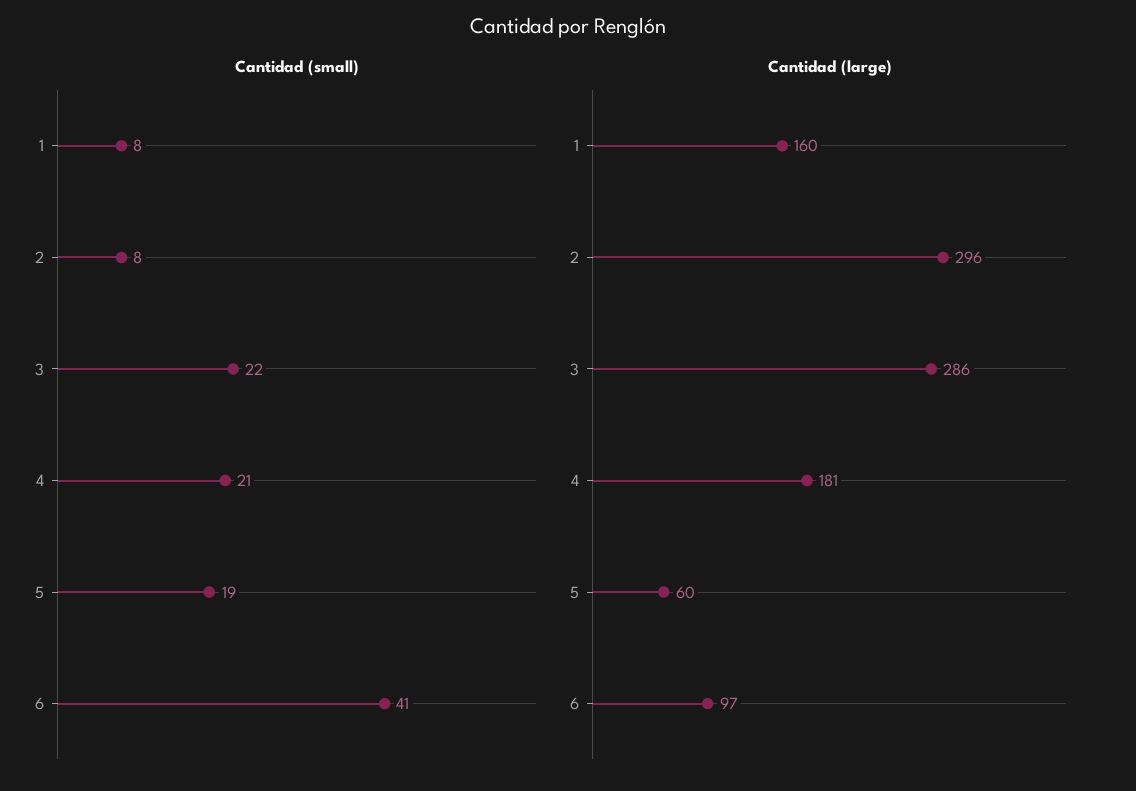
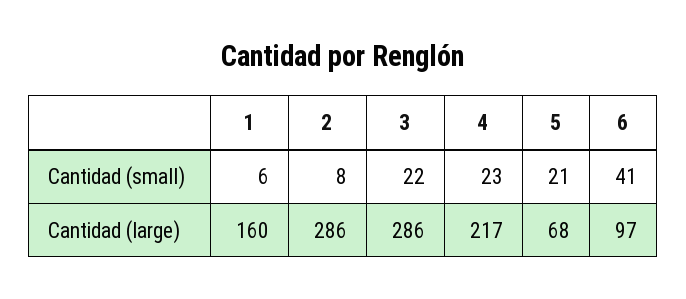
  {
    "Cantidad (small)": {
-     "1": 8,
+     "1": 6,
      "2": 8,
      "3": 22,
-     "4": 21,
+     "4": 23,
-     "5": 19,
+     "5": 21,
      "6": 41
    },
    "Cantidad (large)": {
      "1": 160,
-     "2": 296,
+     "2": 286,
      "3": 286,
-     "4": 181,
+     "4": 217,
-     "5": 60,
+     "5": 68,
      "6": 97
    }
  }

